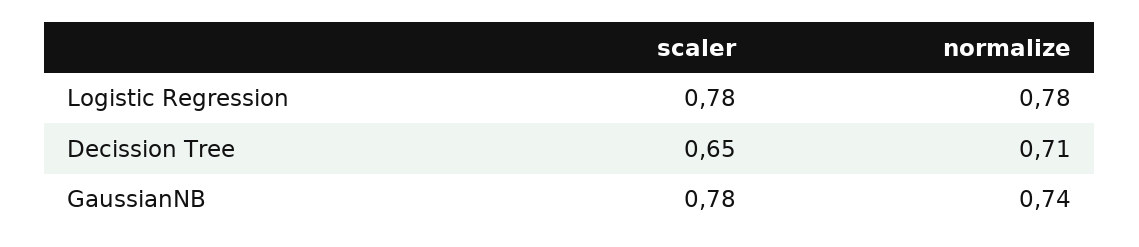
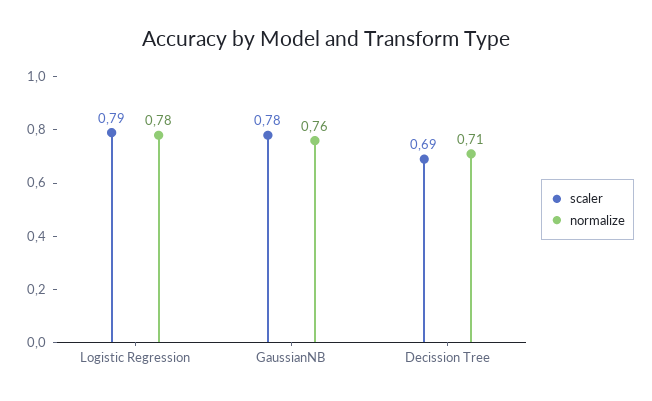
  {
    "scaler": {
-     "Logistic Regression": 0.78,
+     "Logistic Regression": 0.79,
-     "Decission Tree": 0.65,
+     "Decission Tree": 0.69,
      "GaussianNB": 0.78
    },
    "normalize": {
      "Logistic Regression": 0.78,
      "Decission Tree": 0.71,
-     "GaussianNB": 0.74
+     "GaussianNB": 0.76
    }
  }

